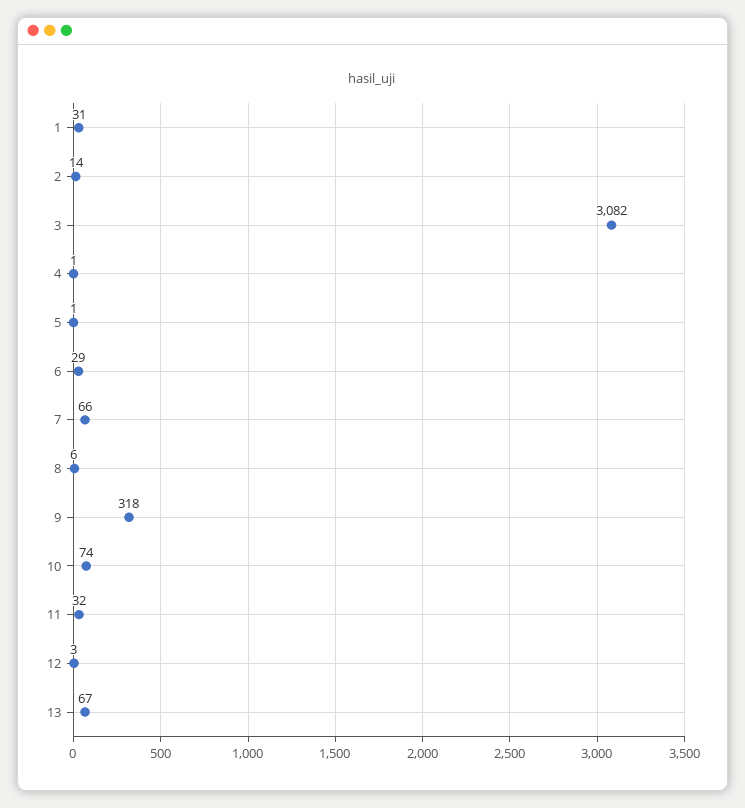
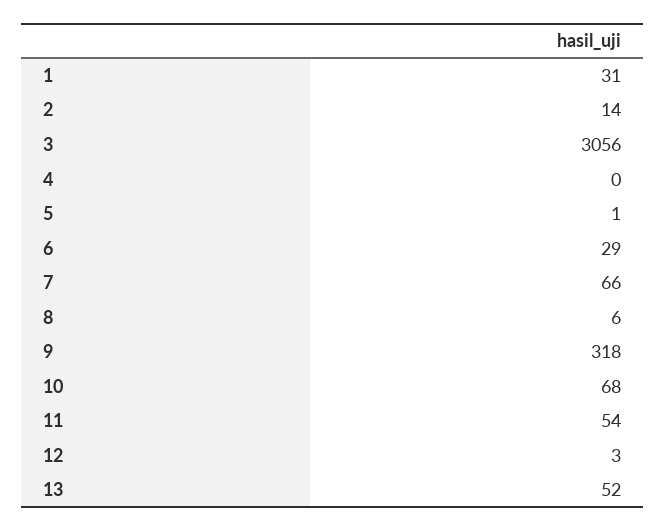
  {
    "1": 31,
    "2": 14,
-   "3": 3082,
+   "3": 3056,
-   "4": 1,
+   "4": 0,
    "5": 1,
    "6": 29,
    "7": 66,
    "8": 6,
    "9": 318,
-   "10": 74,
+   "10": 68,
-   "11": 32,
+   "11": 54,
    "12": 3,
-   "13": 67
+   "13": 52
  }

